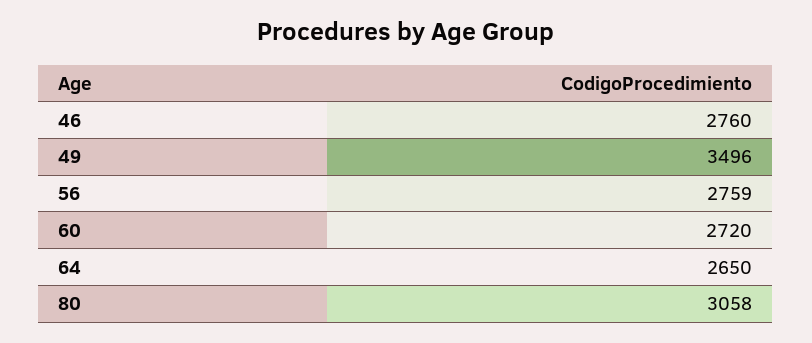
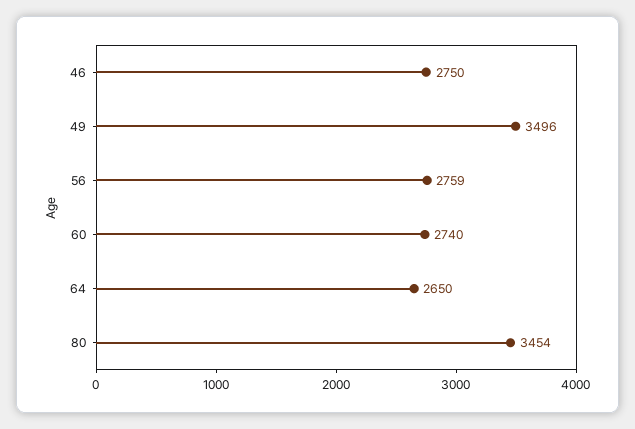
  {
-   "46": 2760,
+   "46": 2750,
    "49": 3496,
    "56": 2759,
-   "60": 2720,
+   "60": 2740,
    "64": 2650,
-   "80": 3058
+   "80": 3454
  }

